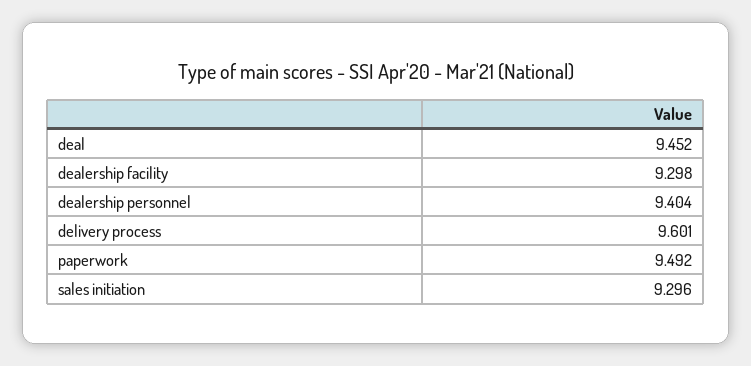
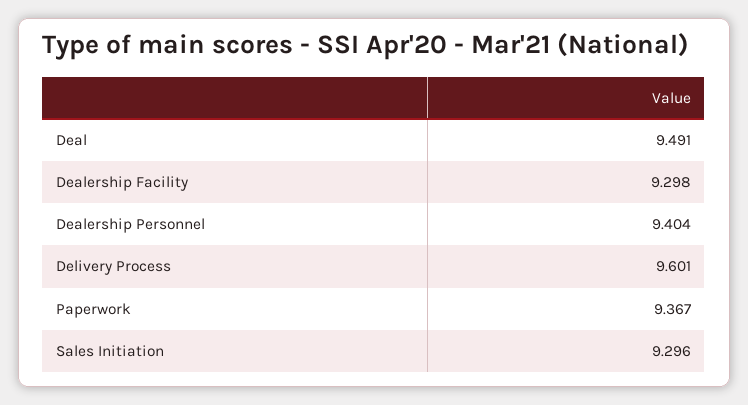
  {
-   "deal": 9.452,
+   "deal": 9.491,
    "dealership facility": 9.298,
    "dealership personnel": 9.404,
    "delivery process": 9.601,
-   "paperwork": 9.492,
+   "paperwork": 9.367,
    "sales initiation": 9.296
  }

